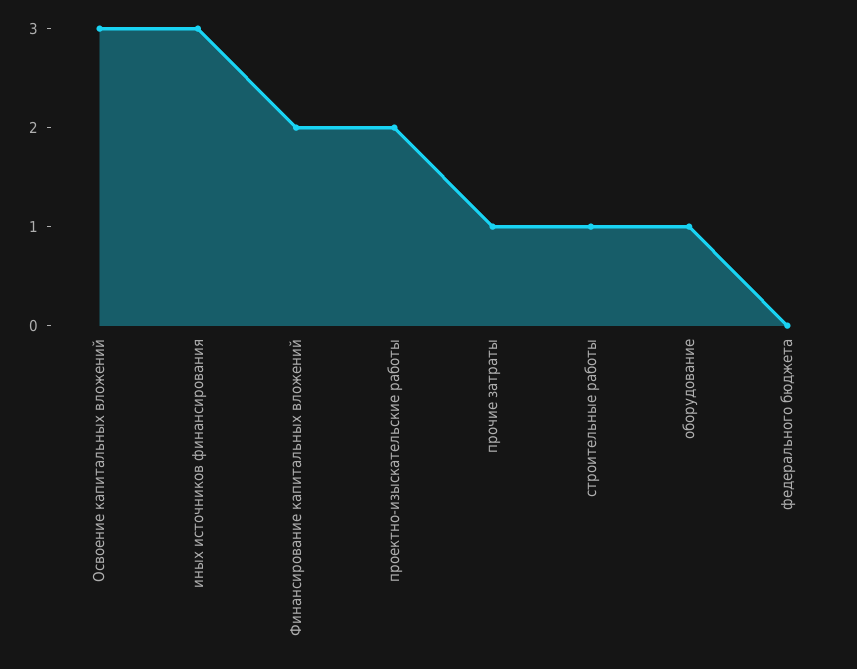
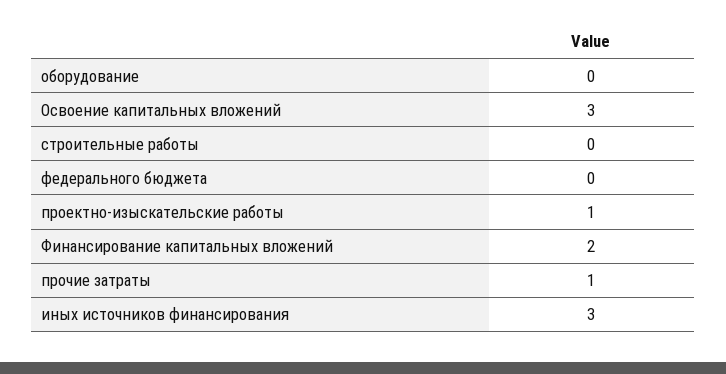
  {
    "Освоение капитальных вложений": 3,
    "иных источников финансирования": 3,
    "Финансирование капитальных вложений": 2,
-   "проектно-изыскательские работы": 2,
+   "проектно-изыскательские работы": 1,
    "прочие затраты": 1,
-   "строительные работы": 1,
+   "строительные работы": 0,
-   "оборудование": 1,
+   "оборудование": 0,
    "федерального бюджета": 0
  }

